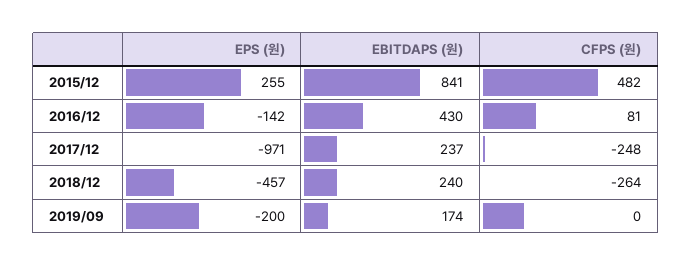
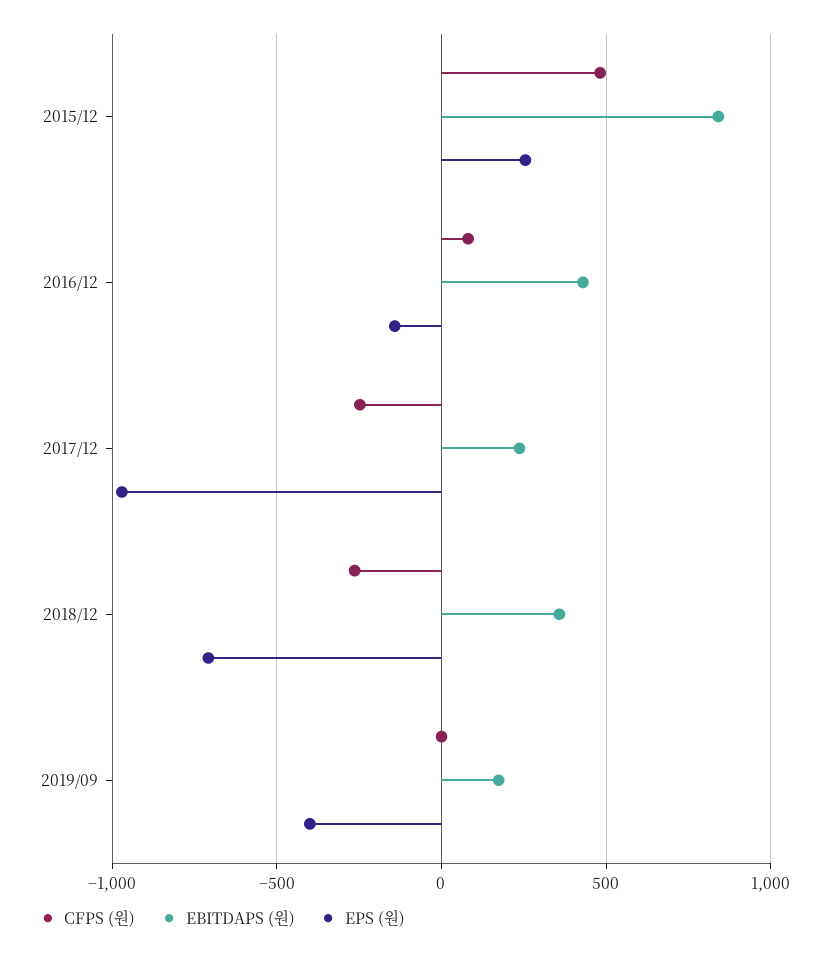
  {
    "EPS (원)": {
      "2015/12": 255,
      "2016/12": -142,
      "2017/12": -971,
-     "2018/12": -457,
+     "2018/12": -700,
-     "2019/09": -200
+     "2019/09": -400
    },
    "EBITDAPS (원)": {
      "2015/12": 841,
      "2016/12": 430,
      "2017/12": 237,
-     "2018/12": 240,
+     "2018/12": 350,
      "2019/09": 174
    },
    "CFPS (원)": {
      "2015/12": 482,
      "2016/12": 81,
      "2017/12": -248,
      "2018/12": -264,
      "2019/09": 0
    }
  }

